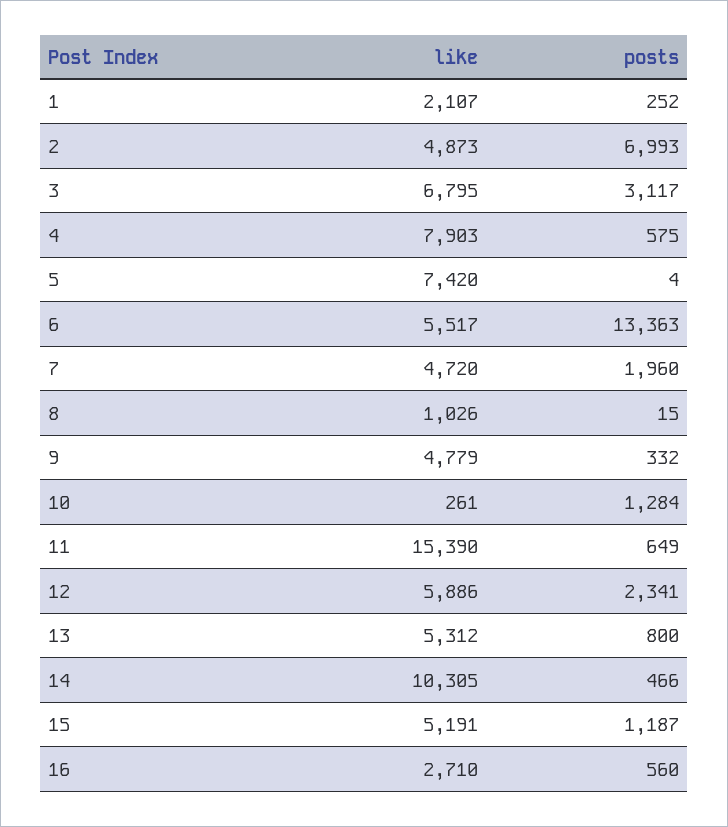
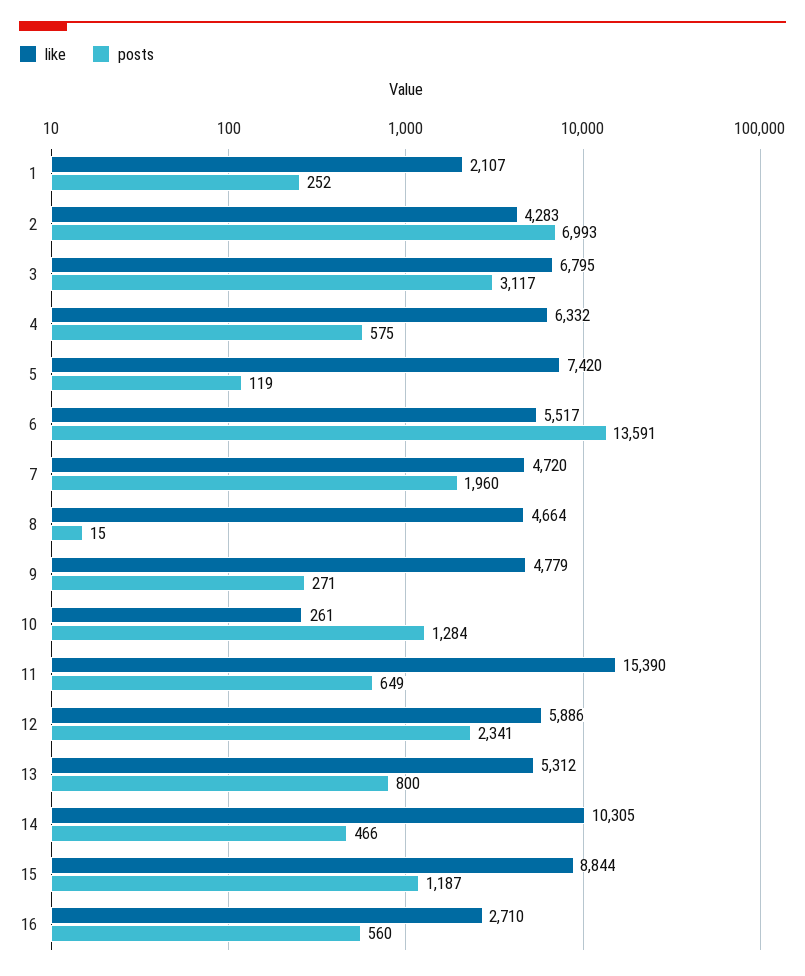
  {
    "like": {
      "1": 2107,
-     "2": 4873,
+     "2": 4283,
      "3": 6795,
-     "4": 7903,
+     "4": 6332,
      "5": 7420,
      "6": 5517,
      "7": 4720,
-     "8": 1026,
+     "8": 4664,
      "9": 4779,
      "10": 261,
      "11": 15390,
      "12": 5886,
      "13": 5312,
      "14": 10305,
-     "15": 5191,
+     "15": 8844,
      "16": 2710
    },
    "posts": {
      "1": 252,
      "2": 6993,
      "3": 3117,
      "4": 575,
-     "5": 4,
+     "5": 119,
-     "6": 13363,
+     "6": 13591,
      "7": 1960,
      "8": 15,
-     "9": 332,
+     "9": 271,
      "10": 1284,
      "11": 649,
      "12": 2341,
      "13": 800,
      "14": 466,
      "15": 1187,
      "16": 560
    }
  }

